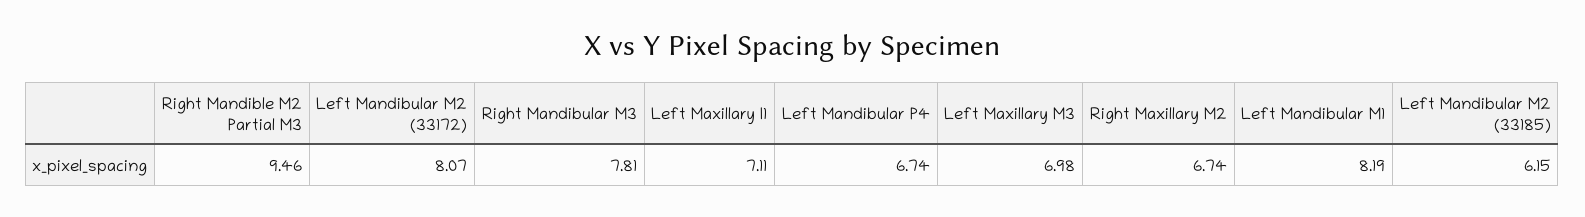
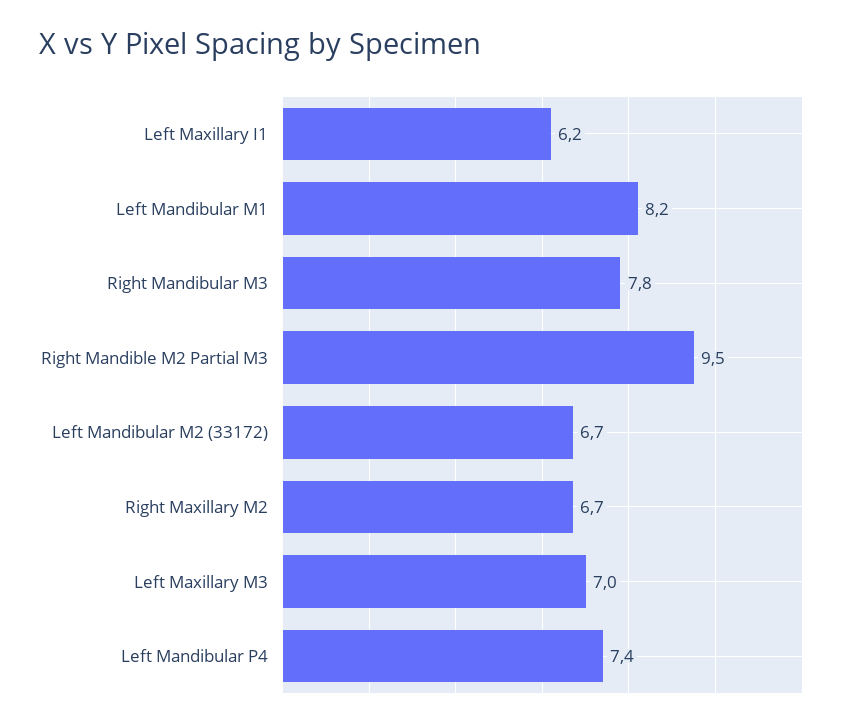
  {
    "Right Mandible M2 Partial M3": 9.46,
-   "Left Mandibular M2 (33172)": 8.07,
+   "Left Mandibular M2 (33172)": 6.7,
    "Right Mandibular M3": 7.81,
-   "Left Maxillary I1": 7.11,
+   "Left Maxillary I1": 6.2,
-   "Left Mandibular P4": 6.74,
+   "Left Mandibular P4": 7.4,
    "Left Maxillary M3": 6.98,
    "Right Maxillary M2": 6.74,
-   "Left Mandibular M1": 8.19,
+   "Left Mandibular M1": 8.19
-   "Left Mandibular M2 (33185)": 6.15
  }

